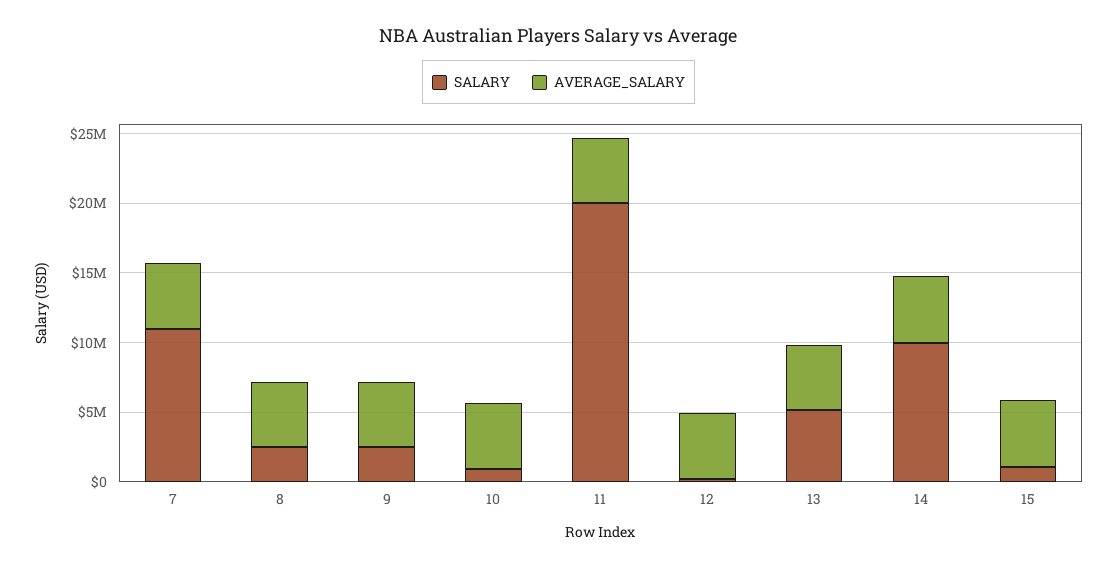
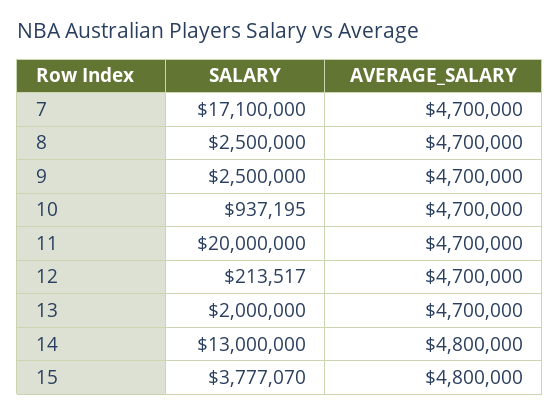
  {
    "SALARY": {
-     "7": 11000000,
+     "7": 17100000,
      "8": 2500000,
      "9": 2500000,
      "10": 937195,
      "11": 20000000,
      "12": 213517,
-     "13": 5000000,
+     "13": 2000000,
-     "14": 10000000,
+     "14": 13000000,
-     "15": 1000000
+     "15": 3777070
    },
    "AVERAGE_SALARY": {
      "7": 4700000,
      "8": 4700000,
      "9": 4700000,
      "10": 4700000,
      "11": 4700000,
      "12": 4700000,
      "13": 4700000,
      "14": 4800000,
      "15": 4800000
    }
  }

